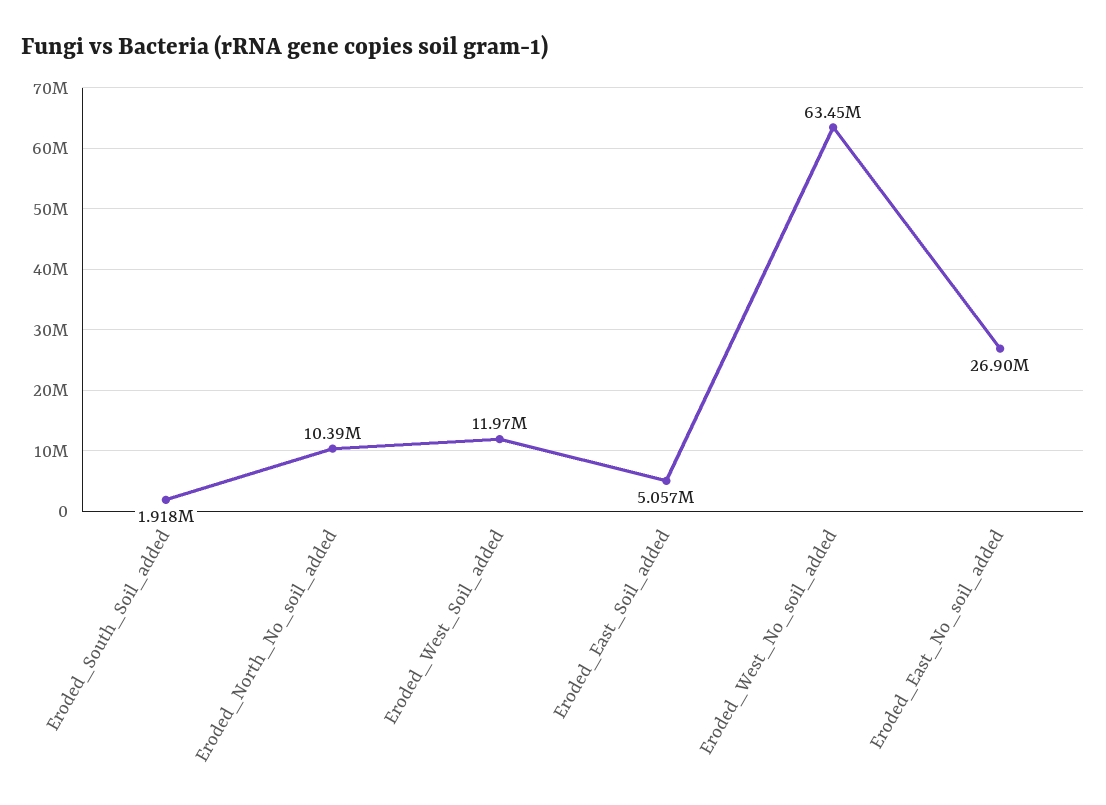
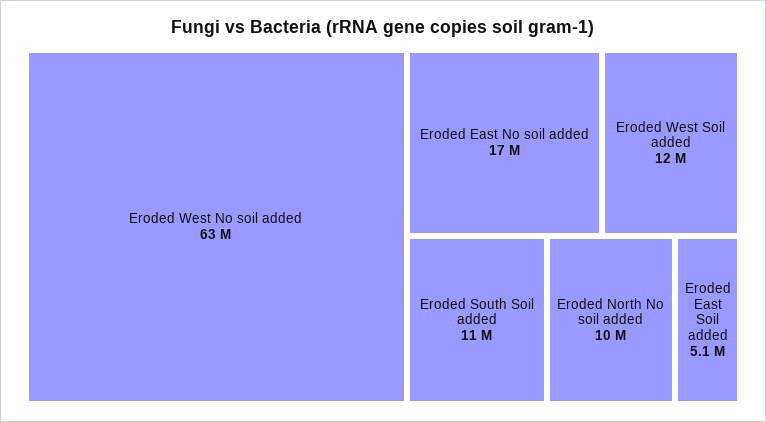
  {
-   "Eroded_South_Soil_added": 1918000,
+   "Eroded_South_Soil_added": 11000000,
    "Eroded_North_No_soil_added": 10390000,
    "Eroded_West_Soil_added": 11970000,
    "Eroded_East_Soil_added": 5057000,
    "Eroded_West_No_soil_added": 63450000,
-   "Eroded_East_No_soil_added": 26900000
+   "Eroded_East_No_soil_added": 17000000
  }

